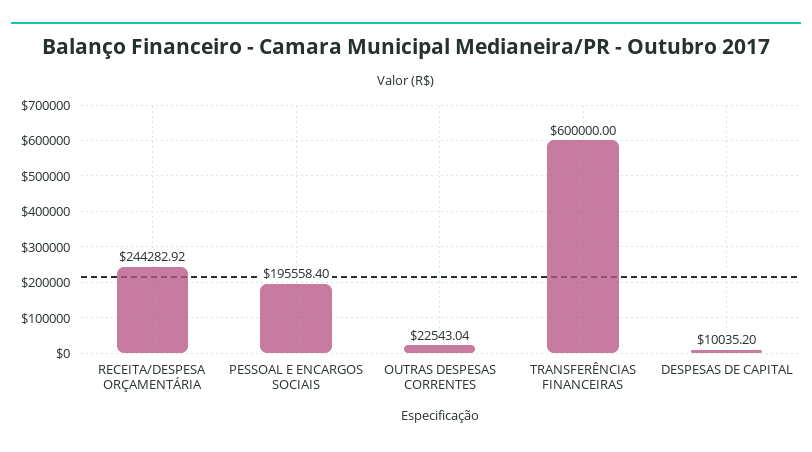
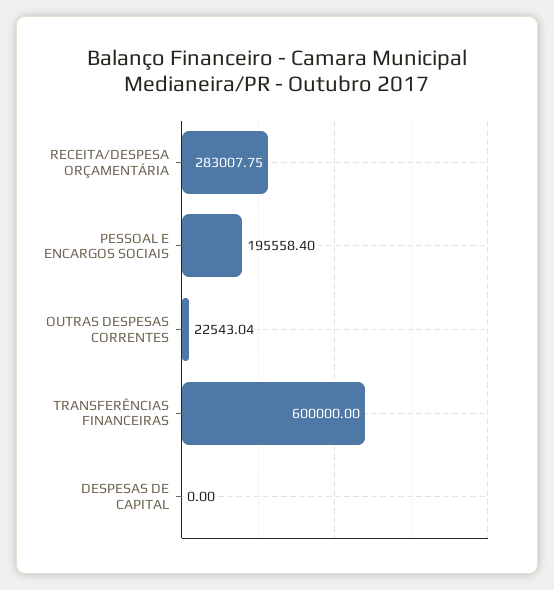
  {
-   "RECEITA/DESPESA ORÇAMENTÁRIA": 244282.92,
+   "RECEITA/DESPESA ORÇAMENTÁRIA": 283007.75,
    "PESSOAL E ENCARGOS SOCIAIS": 195558.4,
    "OUTRAS DESPESAS CORRENTES": 22543.04,
    "TRANSFERÊNCIAS FINANCEIRAS": 600000,
-   "DESPESAS DE CAPITAL": 10035.2
+   "DESPESAS DE CAPITAL": 0
  }

